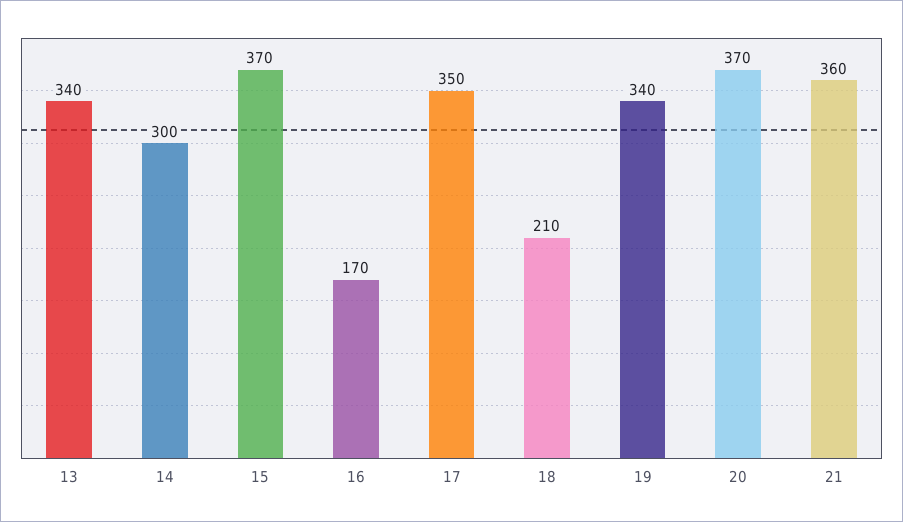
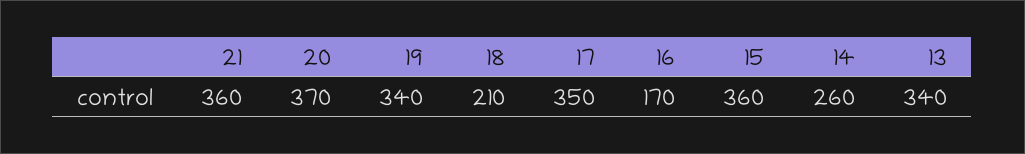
  {
    "13": 340,
-   "14": 300,
+   "14": 260,
-   "15": 370,
+   "15": 360,
    "16": 170,
    "17": 350,
    "18": 210,
    "19": 340,
    "20": 370,
    "21": 360
  }

